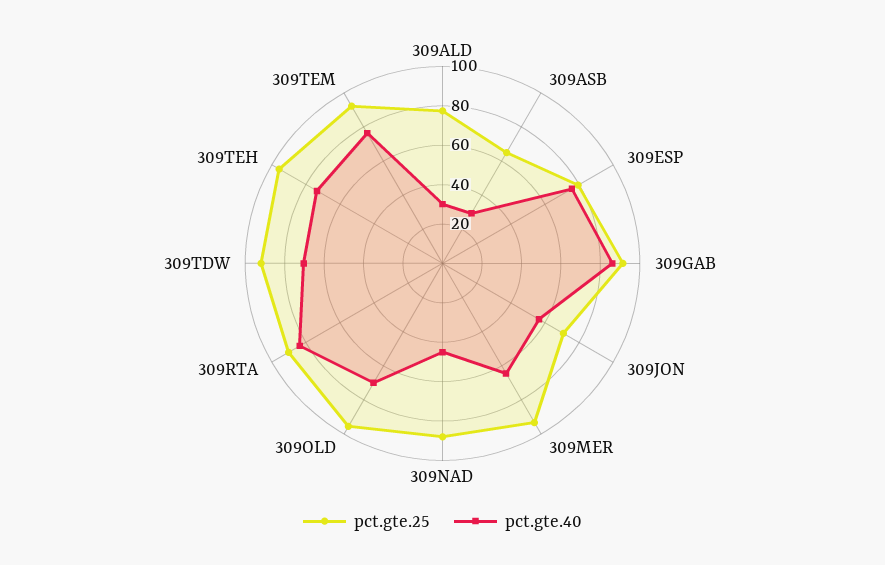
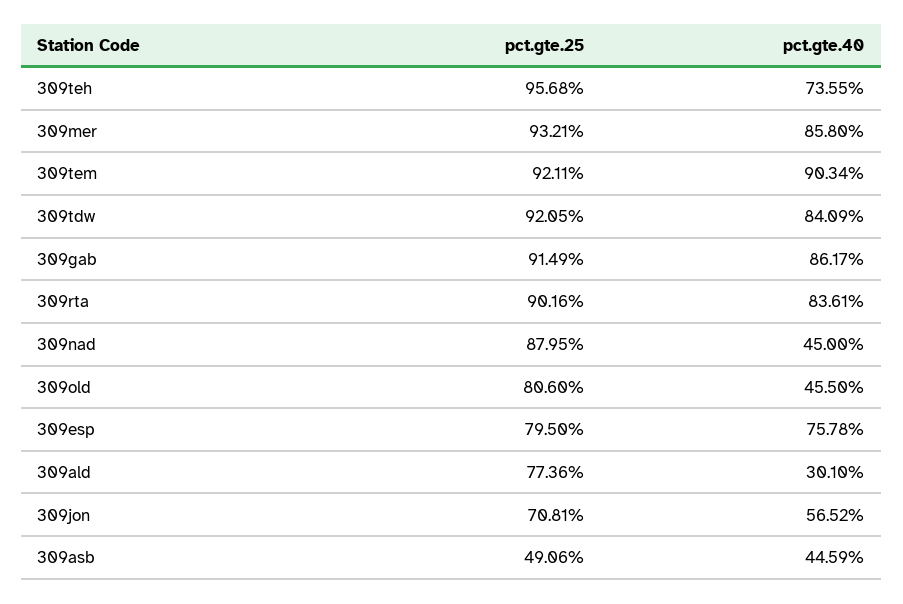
  {
    "pct.gte.25": {
      "309ALD": 77.36,
-     "309ASB": 65,
+     "309ASB": 49.06,
      "309ESP": 79.5,
      "309GAB": 91.49,
      "309JON": 70.81,
      "309MER": 93.21,
      "309NAD": 87.95,
-     "309OLD": 95,
+     "309OLD": 80.6,
      "309RTA": 90.16,
      "309TDW": 92.05,
      "309TEH": 95.68,
      "309TEM": 92.11
    },
    "pct.gte.40": {
      "309ALD": 30.1,
-     "309ASB": 30,
+     "309ASB": 44.59,
      "309ESP": 75.78,
      "309GAB": 86.17,
      "309JON": 56.52,
-     "309MER": 65,
+     "309MER": 85.8,
      "309NAD": 45,
-     "309OLD": 70,
+     "309OLD": 45.5,
      "309RTA": 83.61,
-     "309TDW": 70,
+     "309TDW": 84.09,
      "309TEH": 73.55,
-     "309TEM": 75
+     "309TEM": 90.34
    }
  }

